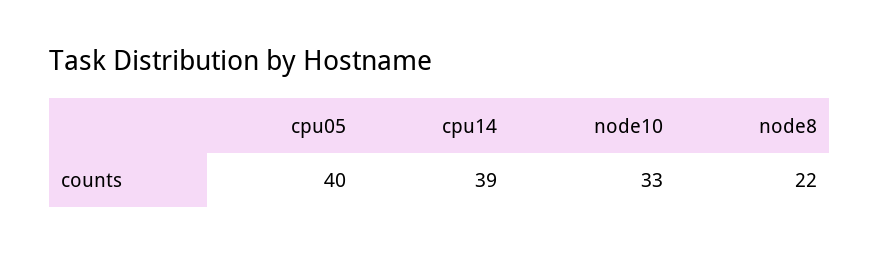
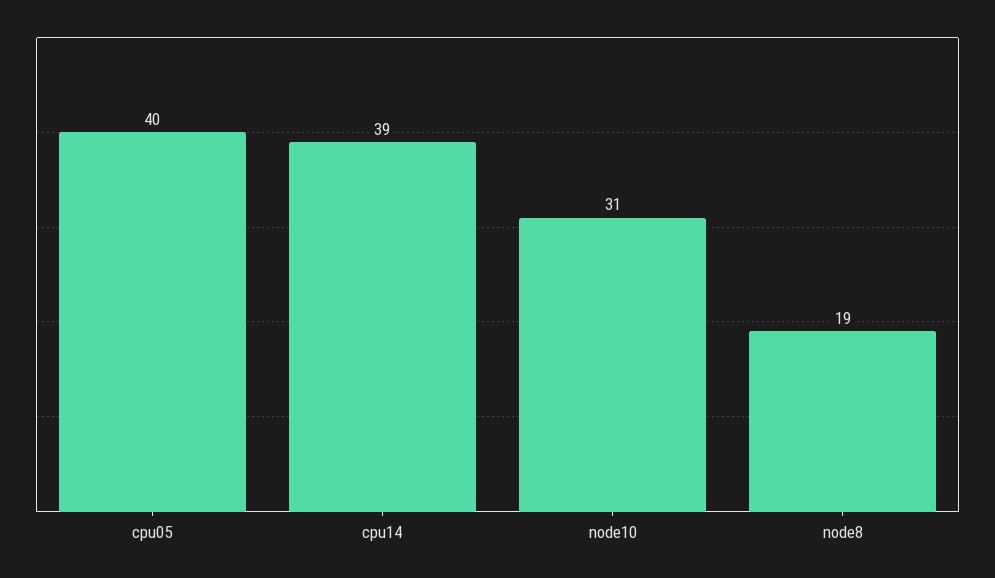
  {
    "cpu05": 40,
    "cpu14": 39,
-   "node10": 33,
+   "node10": 31,
-   "node8": 22
+   "node8": 19
  }

